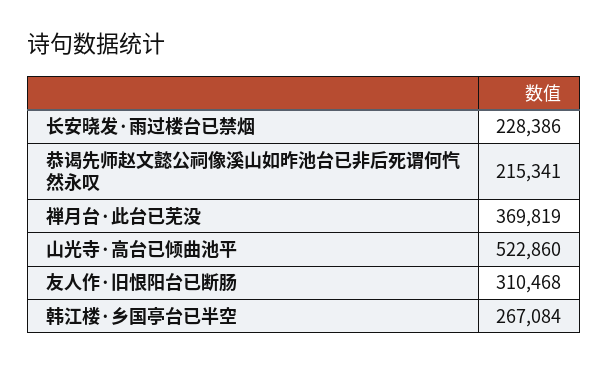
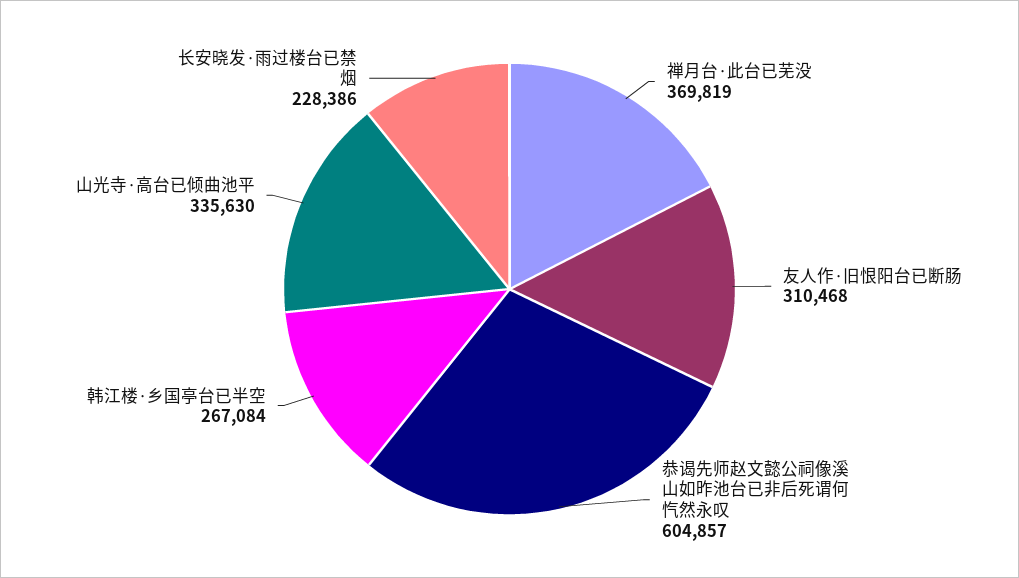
  {
    "长安晓发·雨过楼台已禁烟": 228386,
-   "恭谒先师赵文懿公祠像溪山如昨池台已非后死谓何忾然永叹": 215341,
+   "恭谒先师赵文懿公祠像溪山如昨池台已非后死谓何忾然永叹": 604857,
    "禅月台·此台已芜没": 369819,
-   "山光寺·高台已倾曲池平": 522860,
+   "山光寺·高台已倾曲池平": 335630,
    "友人作·旧恨阳台已断肠": 310468,
    "韩江楼·乡国亭台已半空": 267084
  }

